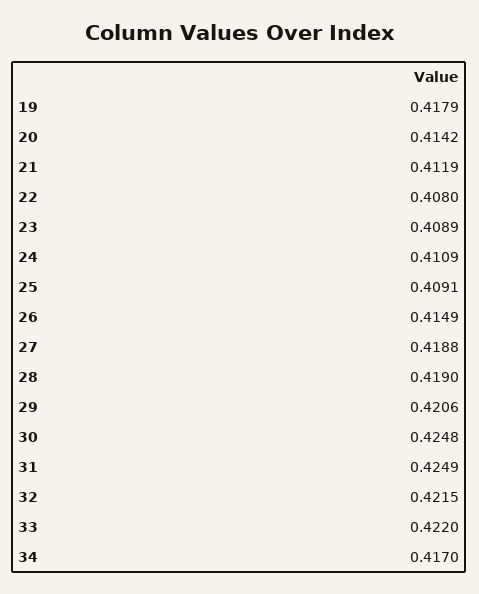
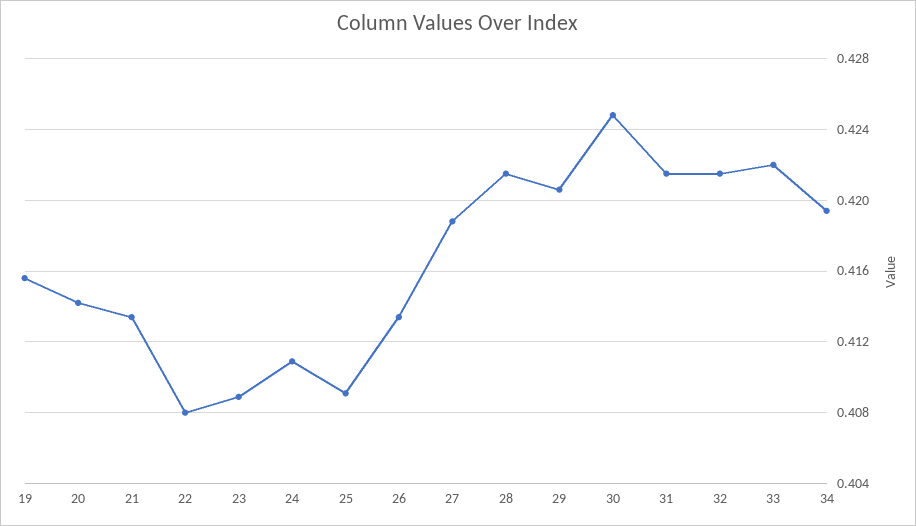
  {
-   "19": 0.4179,
+   "19": 0.4155,
    "20": 0.4142,
-   "21": 0.4119,
+   "21": 0.4135,
    "22": 0.408,
    "23": 0.4089,
    "24": 0.4109,
    "25": 0.4091,
-   "26": 0.4149,
+   "26": 0.4135,
    "27": 0.4188,
-   "28": 0.419,
+   "28": 0.4215,
    "29": 0.4206,
    "30": 0.4248,
-   "31": 0.4249,
+   "31": 0.4215,
    "32": 0.4215,
    "33": 0.422,
-   "34": 0.417
+   "34": 0.4195
  }

